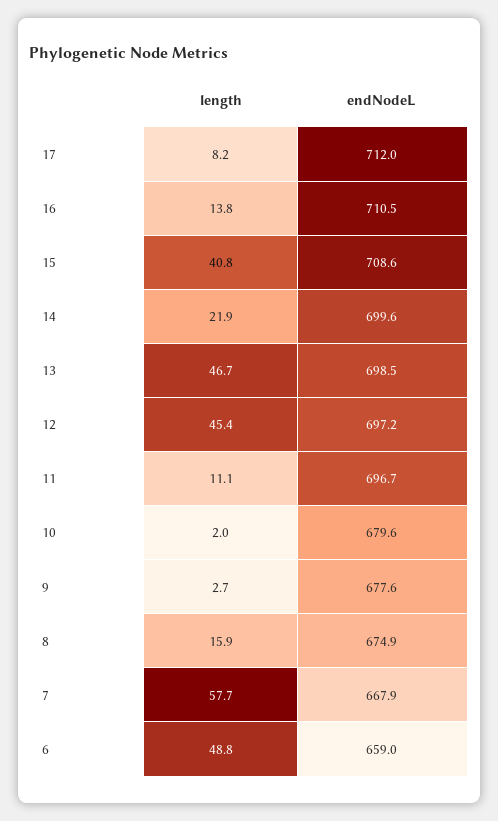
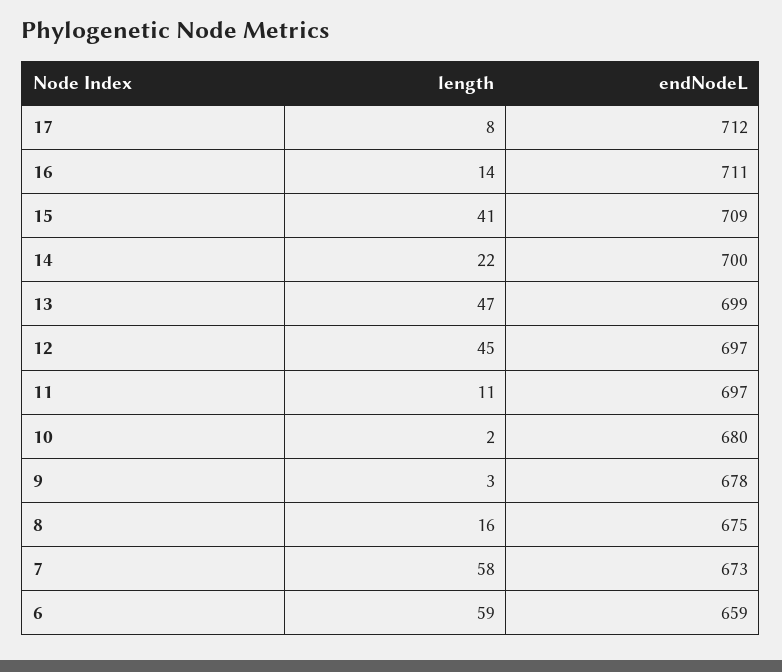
  {
    "length": {
      "17": 8.2,
      "16": 13.8,
      "15": 40.8,
      "14": 21.9,
      "13": 46.7,
      "12": 45.4,
      "11": 11.1,
      "10": 2,
      "9": 2.7,
      "8": 15.9,
      "7": 57.7,
-     "6": 48.8
+     "6": 59
    },
    "endNodeL": {
      "17": 712,
      "16": 710.5,
      "15": 708.6,
      "14": 699.6,
      "13": 698.5,
      "12": 697.2,
      "11": 696.7,
      "10": 679.6,
      "9": 677.6,
      "8": 674.9,
-     "7": 667.9,
+     "7": 673,
      "6": 659
    }
  }

